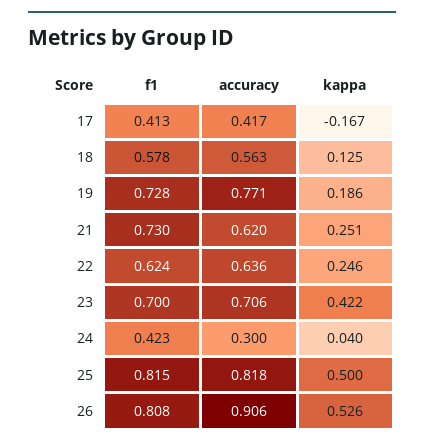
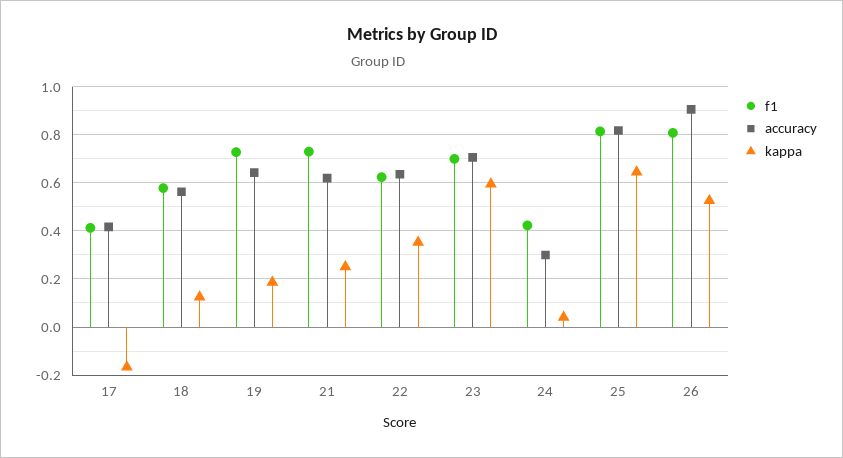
  {
    "f1": {
      "17": 0.413,
      "18": 0.578,
      "19": 0.728,
      "21": 0.73,
      "22": 0.624,
      "23": 0.7,
      "24": 0.423,
      "25": 0.815,
      "26": 0.808
    },
    "accuracy": {
      "17": 0.417,
      "18": 0.563,
-     "19": 0.771,
+     "19": 0.65,
      "21": 0.62,
      "22": 0.636,
      "23": 0.706,
      "24": 0.3,
      "25": 0.818,
      "26": 0.906
    },
    "kappa": {
      "17": -0.167,
      "18": 0.125,
      "19": 0.186,
      "21": 0.251,
-     "22": 0.246,
+     "22": 0.35,
-     "23": 0.422,
+     "23": 0.6,
      "24": 0.04,
-     "25": 0.5,
+     "25": 0.65,
      "26": 0.526
    }
  }

